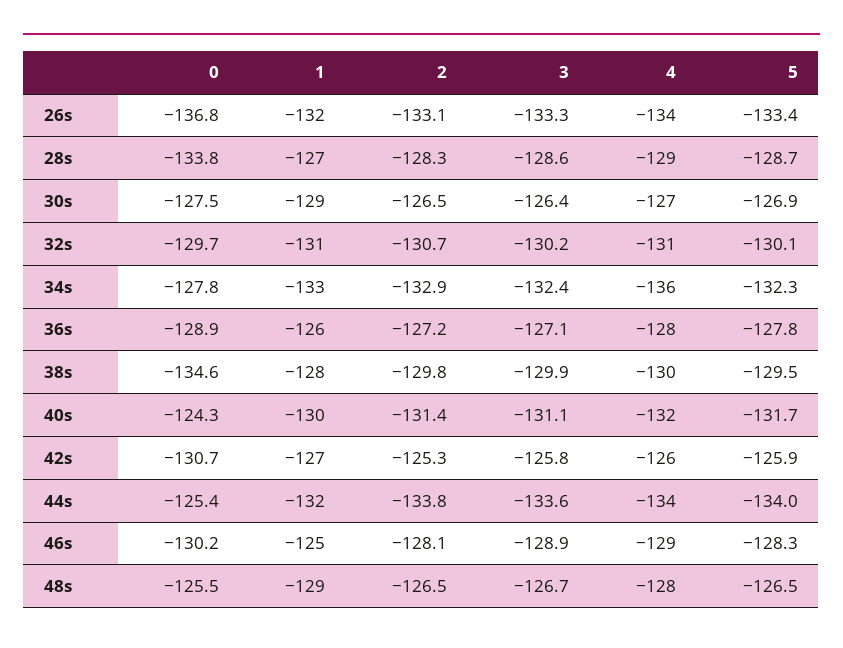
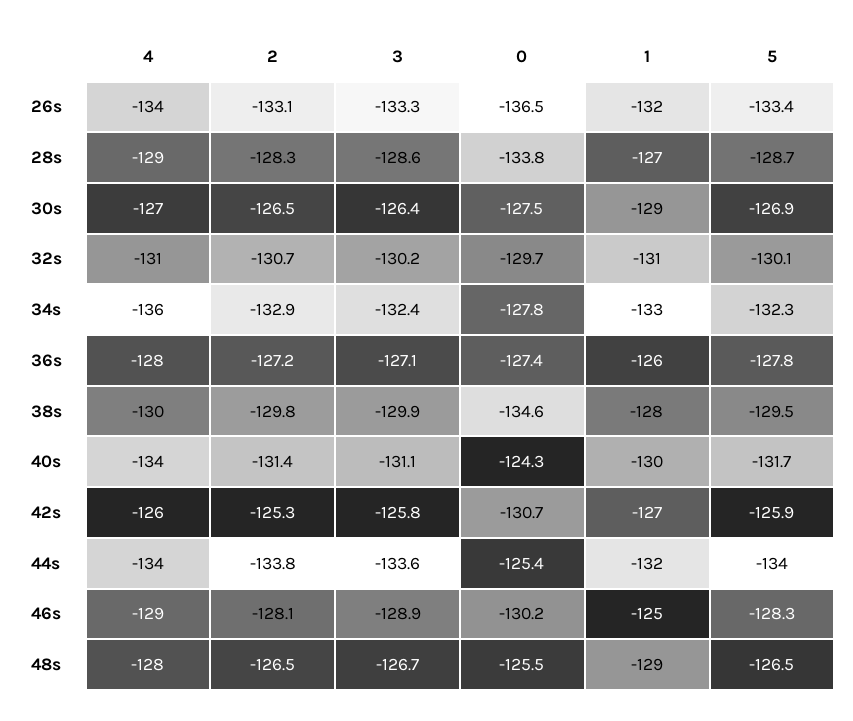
  {
    "0": {
-     "26s": -136.8,
+     "26s": -136.5,
      "28s": -133.8,
      "30s": -127.5,
      "32s": -129.7,
      "34s": -127.8,
-     "36s": -128.9,
+     "36s": -127.4,
      "38s": -134.6,
      "40s": -124.3,
      "42s": -130.7,
      "44s": -125.4,
      "46s": -130.2,
      "48s": -125.5
    },
    "1": {
      "26s": -132,
      "28s": -127,
      "30s": -129,
      "32s": -131,
      "34s": -133,
      "36s": -126,
      "38s": -128,
      "40s": -130,
      "42s": -127,
      "44s": -132,
      "46s": -125,
      "48s": -129
    },
    "2": {
      "26s": -133.1,
      "28s": -128.3,
      "30s": -126.5,
      "32s": -130.7,
      "34s": -132.9,
      "36s": -127.2,
      "38s": -129.8,
      "40s": -131.4,
      "42s": -125.3,
      "44s": -133.8,
      "46s": -128.1,
      "48s": -126.5
    },
    "3": {
      "26s": -133.3,
      "28s": -128.6,
      "30s": -126.4,
      "32s": -130.2,
      "34s": -132.4,
      "36s": -127.1,
      "38s": -129.9,
      "40s": -131.1,
      "42s": -125.8,
      "44s": -133.6,
      "46s": -128.9,
      "48s": -126.7
    },
    "4": {
      "26s": -134,
      "28s": -129,
      "30s": -127,
      "32s": -131,
      "34s": -136,
      "36s": -128,
      "38s": -130,
-     "40s": -132,
+     "40s": -134,
      "42s": -126,
      "44s": -134,
      "46s": -129,
      "48s": -128
    },
    "5": {
      "26s": -133.4,
      "28s": -128.7,
      "30s": -126.9,
      "32s": -130.1,
      "34s": -132.3,
      "36s": -127.8,
      "38s": -129.5,
      "40s": -131.7,
      "42s": -125.9,
      "44s": -134,
      "46s": -128.3,
      "48s": -126.5
    }
  }

